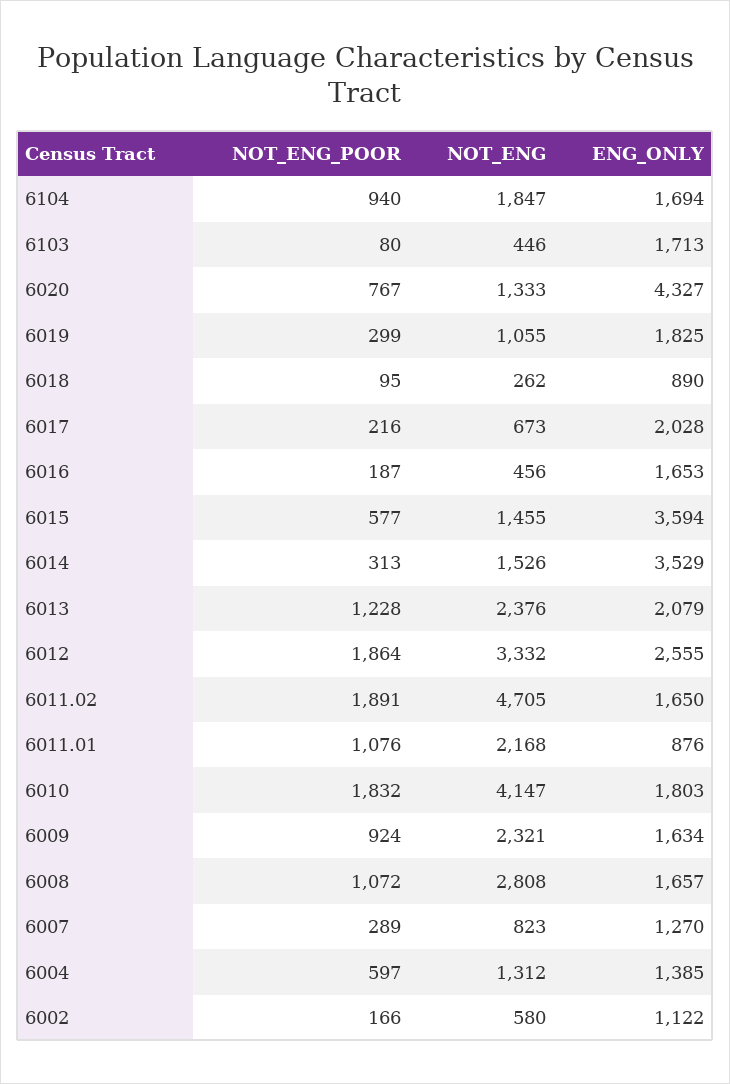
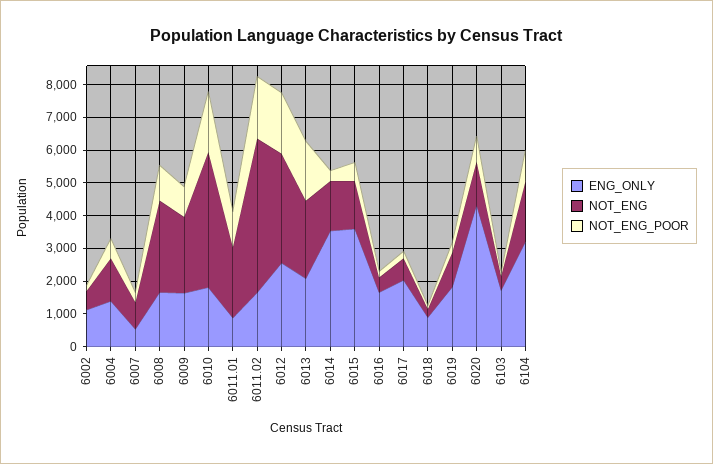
  {
    "NOT_ENG_POOR": {
      "6104": 940,
      "6103": 80,
      "6020": 767,
      "6019": 299,
      "6018": 95,
      "6017": 216,
      "6016": 187,
      "6015": 577,
      "6014": 313,
-     "6013": 1228,
+     "6013": 1750,
      "6012": 1864,
      "6011.02": 1891,
      "6011.01": 1076,
      "6010": 1832,
      "6009": 924,
      "6008": 1072,
      "6007": 289,
      "6004": 597,
      "6002": 166
    },
    "NOT_ENG": {
      "6104": 1847,
      "6103": 446,
      "6020": 1333,
      "6019": 1055,
      "6018": 262,
      "6017": 673,
      "6016": 456,
      "6015": 1455,
      "6014": 1526,
      "6013": 2376,
      "6012": 3332,
      "6011.02": 4705,
      "6011.01": 2168,
      "6010": 4147,
      "6009": 2321,
      "6008": 2808,
      "6007": 823,
      "6004": 1312,
      "6002": 580
    },
    "ENG_ONLY": {
-     "6104": 1694,
+     "6104": 3250,
      "6103": 1713,
      "6020": 4327,
      "6019": 1825,
      "6018": 890,
      "6017": 2028,
      "6016": 1653,
      "6015": 3594,
      "6014": 3529,
      "6013": 2079,
      "6012": 2555,
      "6011.02": 1650,
      "6011.01": 876,
      "6010": 1803,
      "6009": 1634,
      "6008": 1657,
-     "6007": 1270,
+     "6007": 500,
      "6004": 1385,
      "6002": 1122
    }
  }

